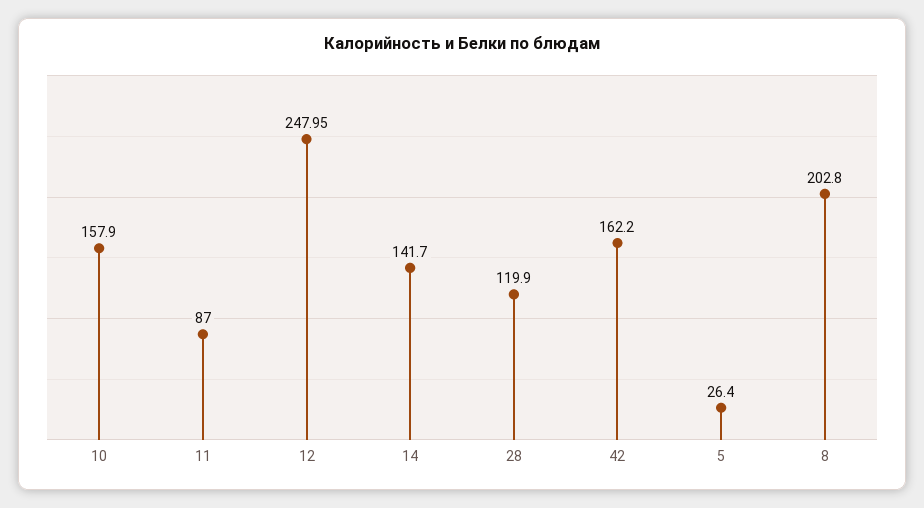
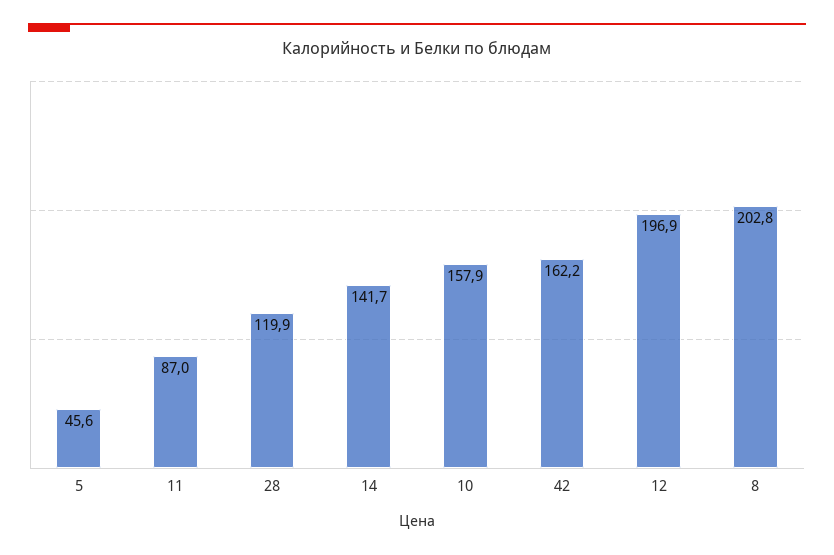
  {
    "10": 157.9,
    "11": 87,
-   "12": 247.95,
+   "12": 196.9,
    "14": 141.7,
    "28": 119.9,
    "42": 162.2,
-   "5": 26.4,
+   "5": 45.6,
    "8": 202.8
  }

